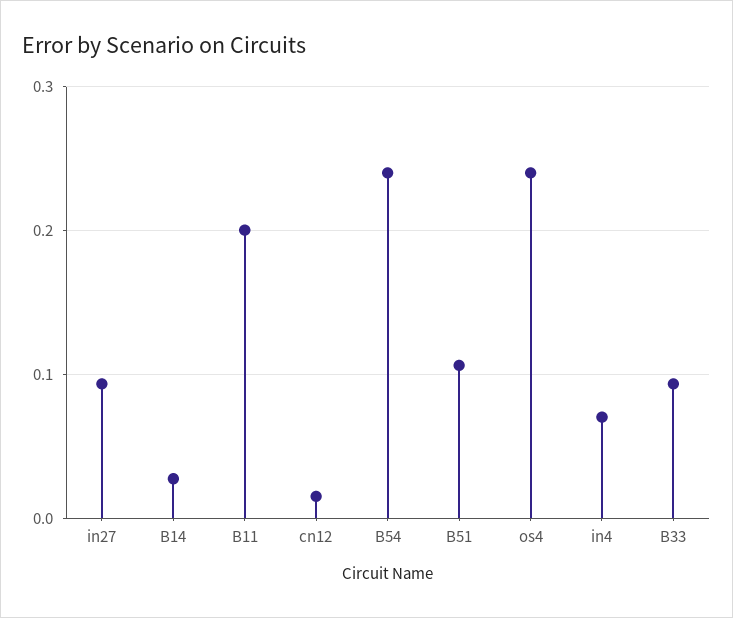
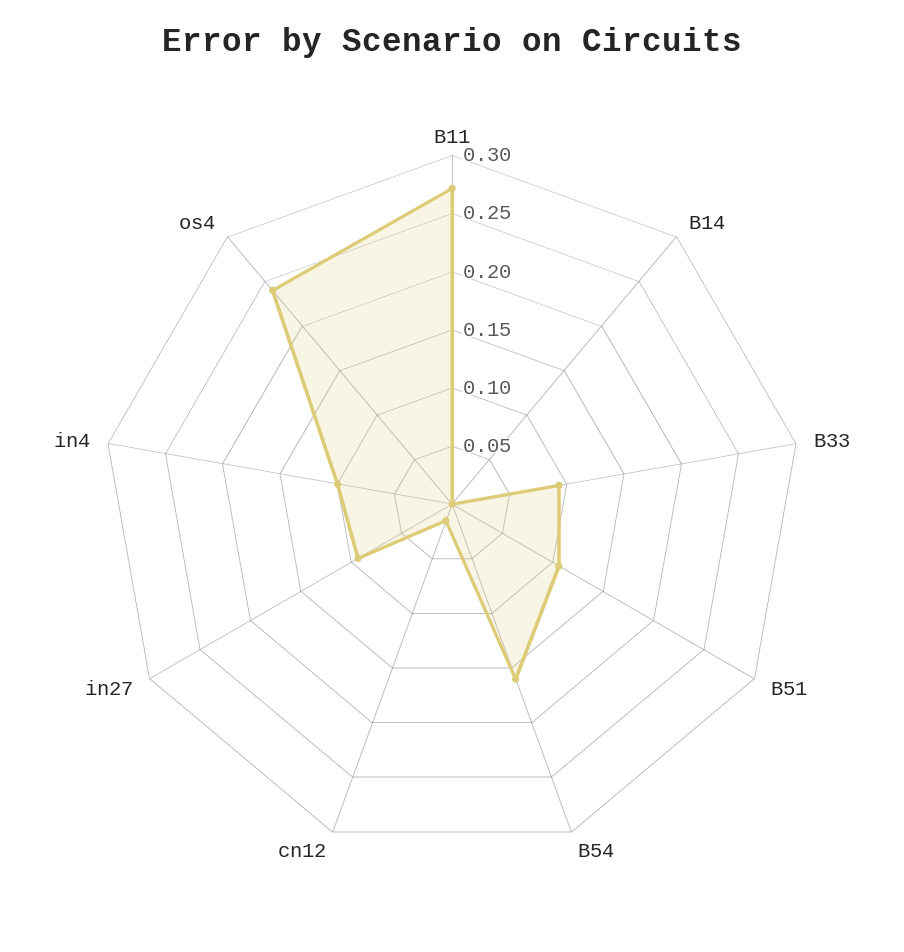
  {
    "in27": 0.09,
-   "B14": 0.03,
+   "B14": 0,
-   "B11": 0.2,
+   "B11": 0.27,
    "cn12": 0.02,
-   "B54": 0.24,
+   "B54": 0.16,
    "B51": 0.11,
    "os4": 0.24,
-   "in4": 0.07,
+   "in4": 0.1,
    "B33": 0.09
  }

